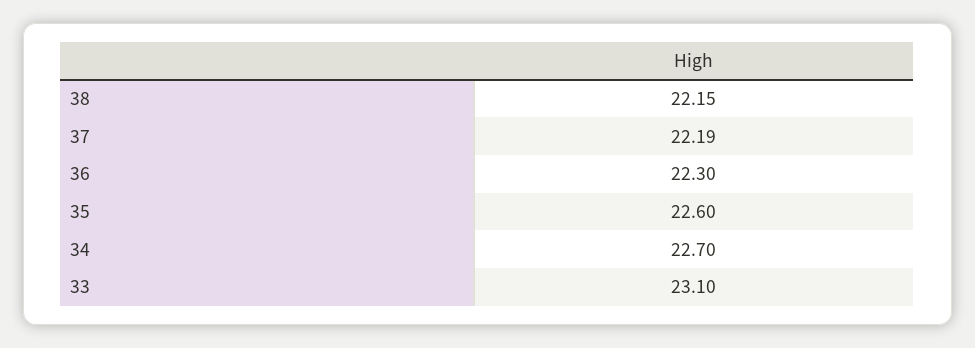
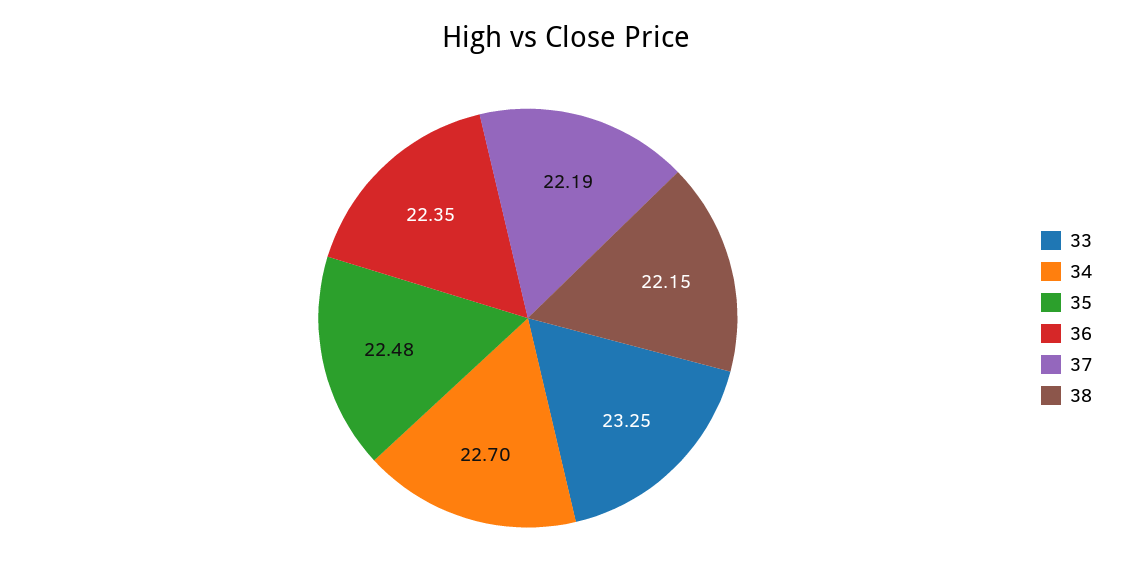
  {
    "38": 22.15,
    "37": 22.19,
-   "36": 22.3,
+   "36": 22.35,
-   "35": 22.6,
+   "35": 22.48,
    "34": 22.7,
-   "33": 23.1
+   "33": 23.25
  }

